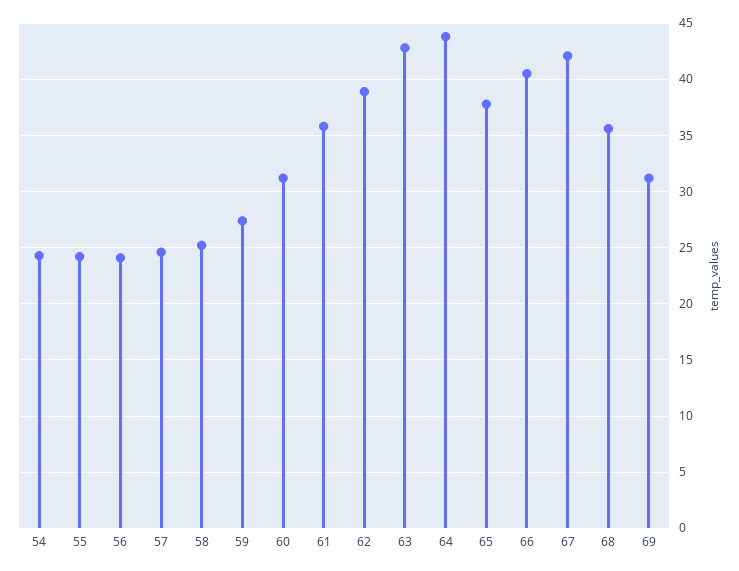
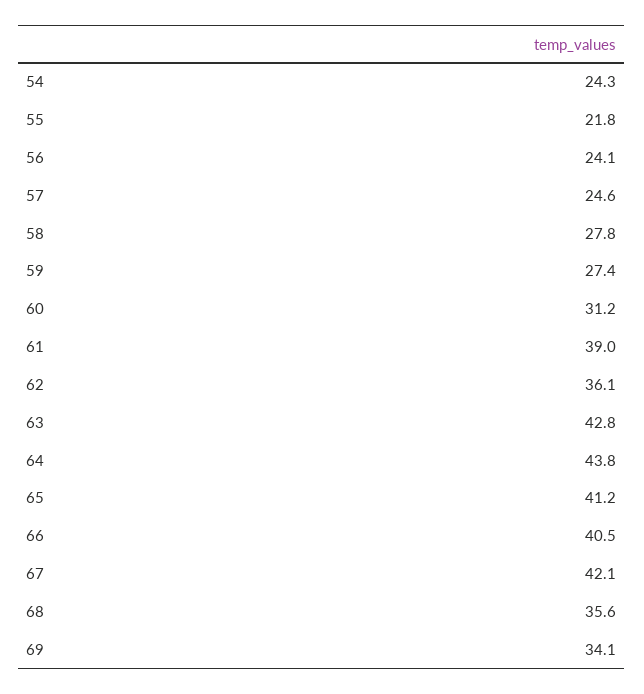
  {
    "54": 24.3,
-   "55": 24,
+   "55": 21.8,
    "56": 24.1,
    "57": 24.6,
-   "58": 25,
+   "58": 27.8,
    "59": 27.4,
    "60": 31.2,
-   "61": 36,
+   "61": 39,
-   "62": 39,
+   "62": 36.1,
    "63": 42.8,
    "64": 43.8,
-   "65": 38,
+   "65": 41.2,
    "66": 40.5,
    "67": 42.1,
    "68": 35.6,
-   "69": 31
+   "69": 34.1
  }

